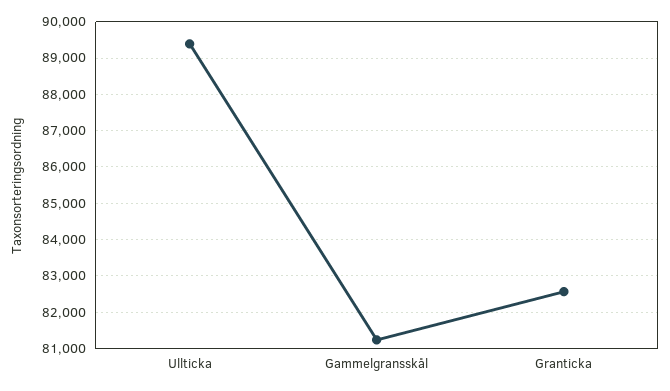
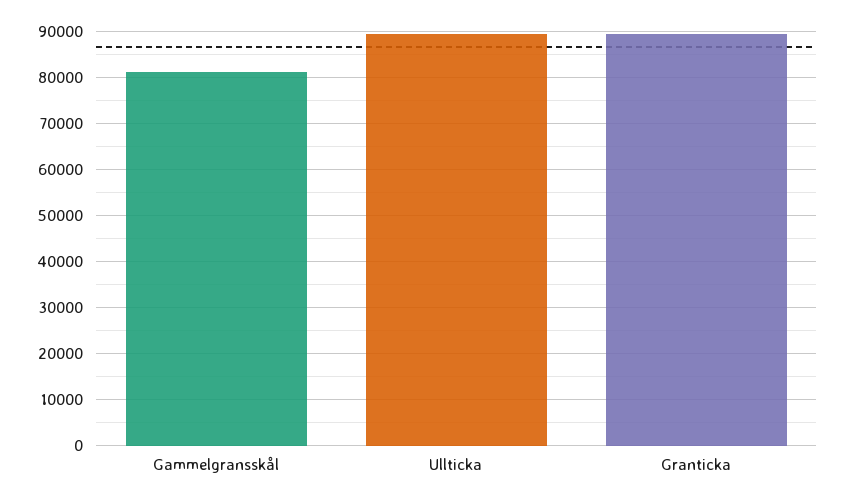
  {
    "Ullticka": 89400,
    "Gammelgransskål": 81200,
-   "Granticka": 82600
+   "Granticka": 90000
  }

